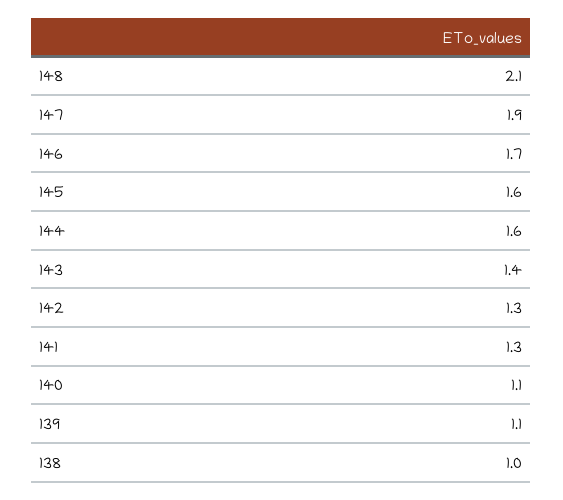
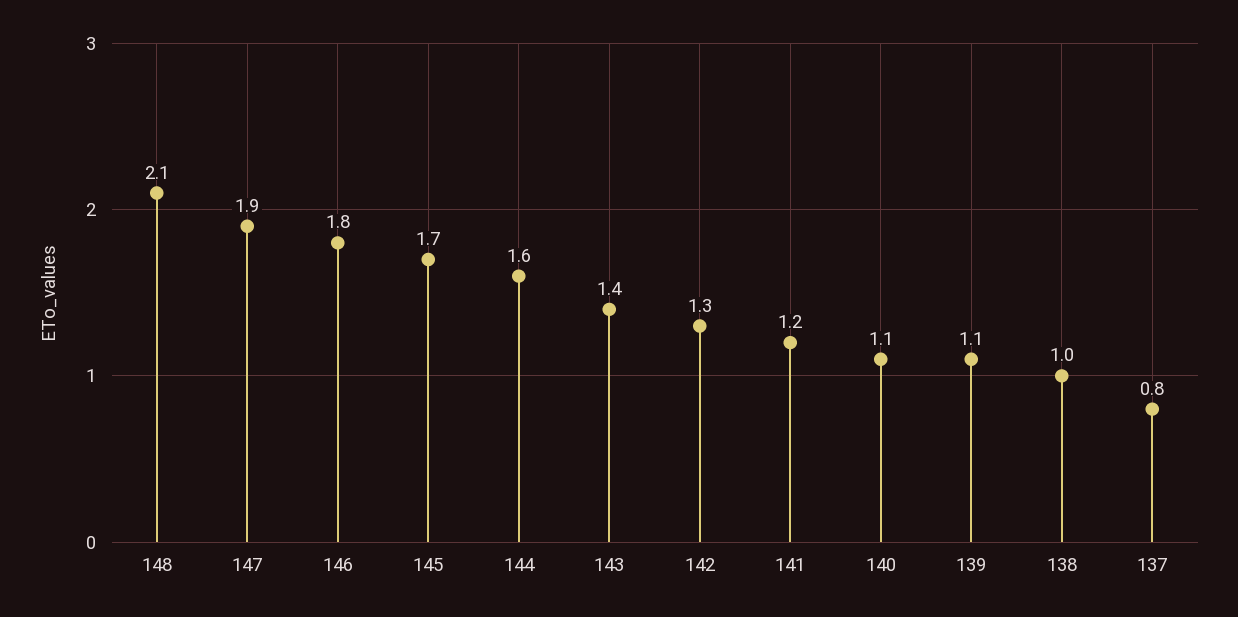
  {
    "148": 2.1,
    "147": 1.9,
-   "146": 1.7,
+   "146": 1.8,
-   "145": 1.6,
+   "145": 1.7,
    "144": 1.6,
    "143": 1.4,
    "142": 1.3,
-   "141": 1.3,
+   "141": 1.2,
    "140": 1.1,
    "139": 1.1,
-   "138": 1
+   "138": 1,
+   "137": 0.8
  }

